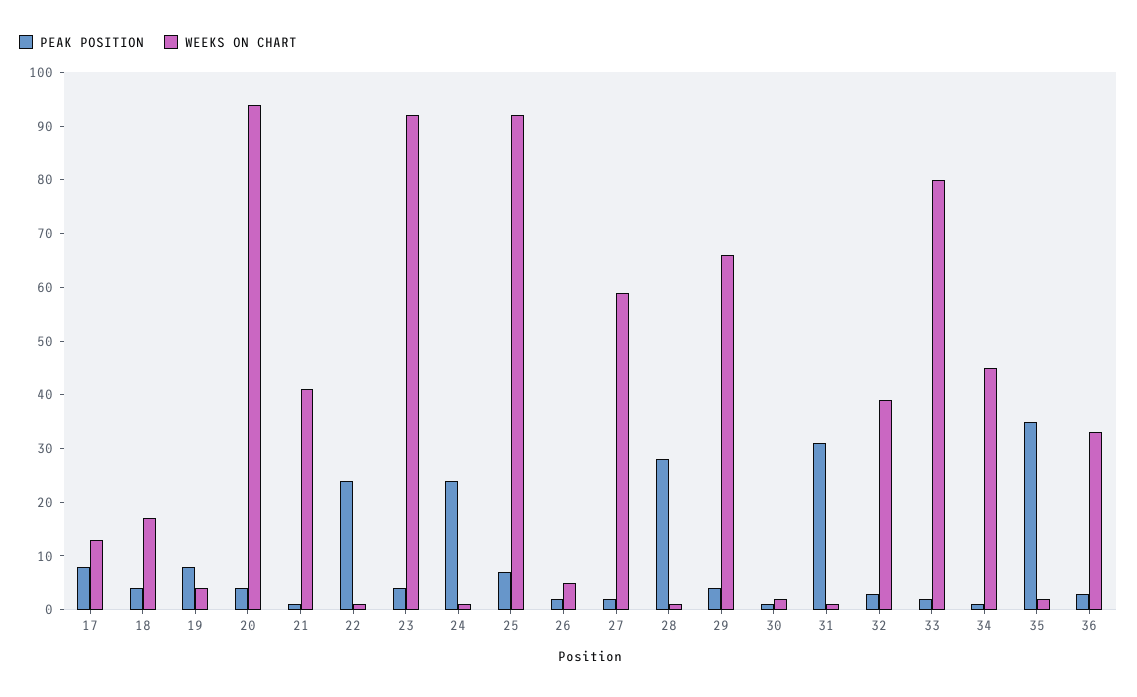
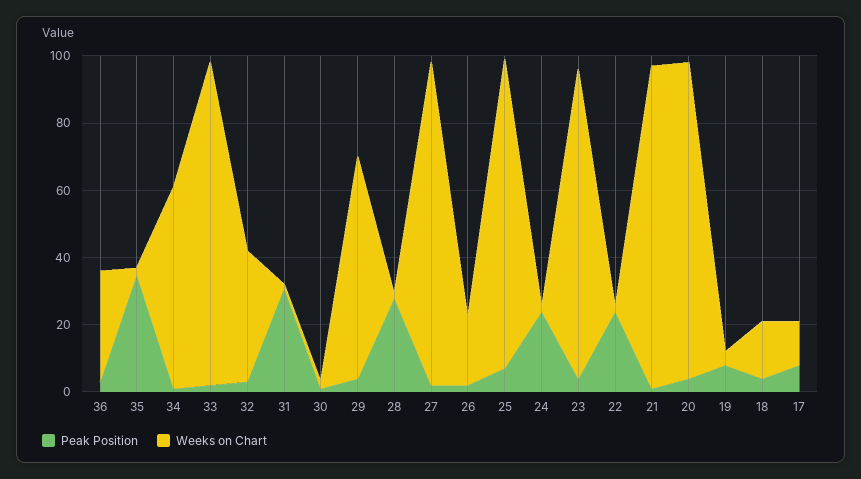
  {
    "PEAK POSITION": {
      "17": 10,
      "18": 5,
      "19": 10,
      "20": 5,
      "21": 0,
      "22": 25,
      "23": 5,
      "24": 25,
      "25": 5,
      "26": 0,
      "27": 0,
      "28": 30,
      "29": 5,
      "30": 0,
      "31": 30,
      "32": 5,
      "33": 0,
      "34": 0,
      "35": 35,
      "36": 5
    },
    "WEEKS ON CHART": {
      "17": 15,
      "18": 15,
      "19": 5,
      "20": 95,
-     "21": 40,
+     "21": 95,
      "22": 0,
      "23": 90,
      "24": 0,
      "25": 90,
-     "26": 5,
+     "26": 20,
-     "27": 60,
+     "27": 95,
      "28": 0,
      "29": 65,
      "30": 0,
      "31": 0,
      "32": 40,
-     "33": 80,
+     "33": 95,
-     "34": 45,
+     "34": 60,
      "35": 0,
      "36": 35
    }
  }

